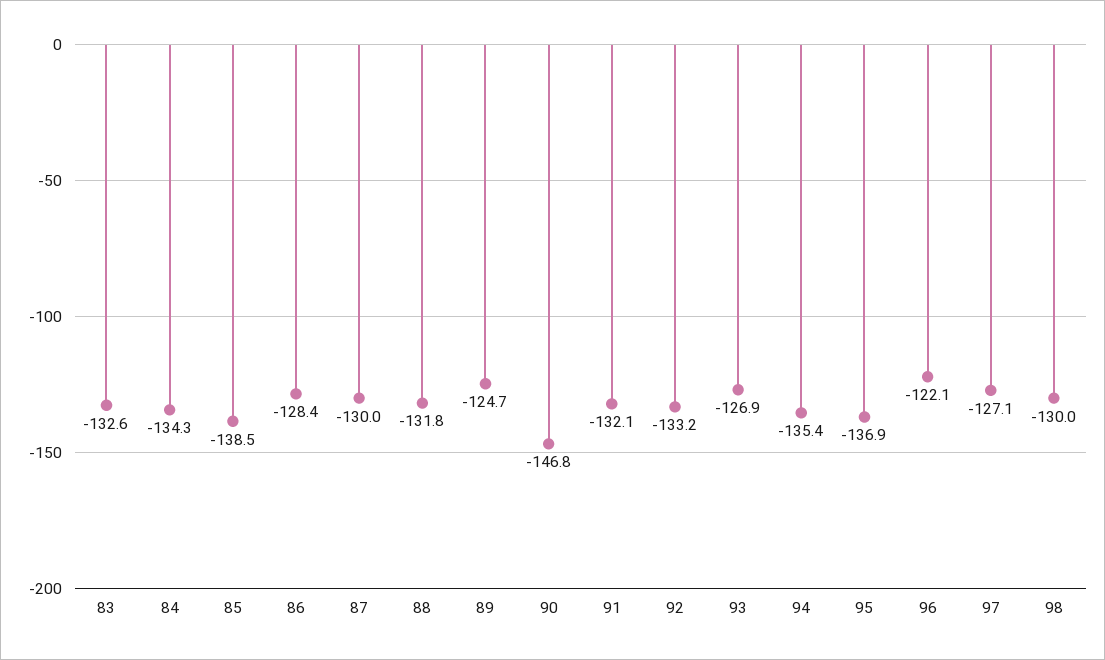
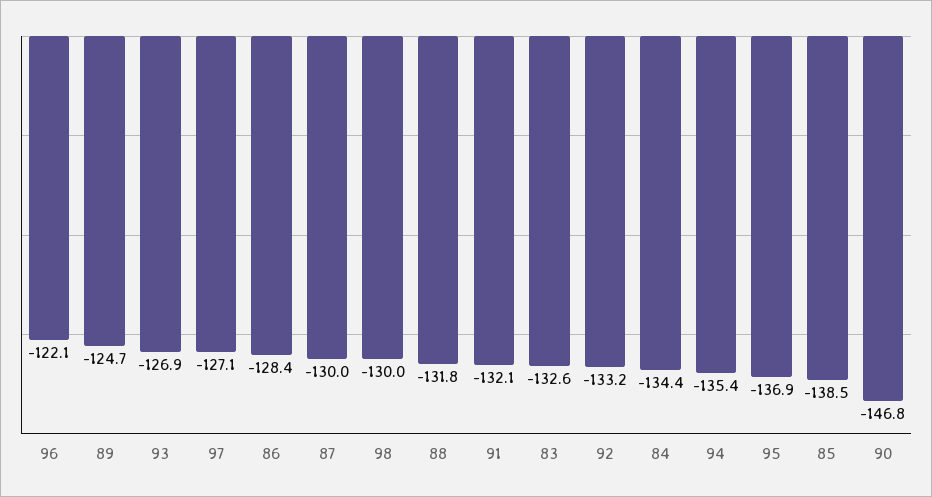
  {
    "83": -132.6,
-   "84": -134.3,
+   "84": -134.4,
    "85": -138.5,
    "86": -128.4,
    "87": -130,
    "88": -131.8,
    "89": -124.7,
    "90": -146.8,
    "91": -132.1,
    "92": -133.2,
    "93": -126.9,
    "94": -135.4,
    "95": -136.9,
    "96": -122.1,
    "97": -127.1,
    "98": -130
  }

